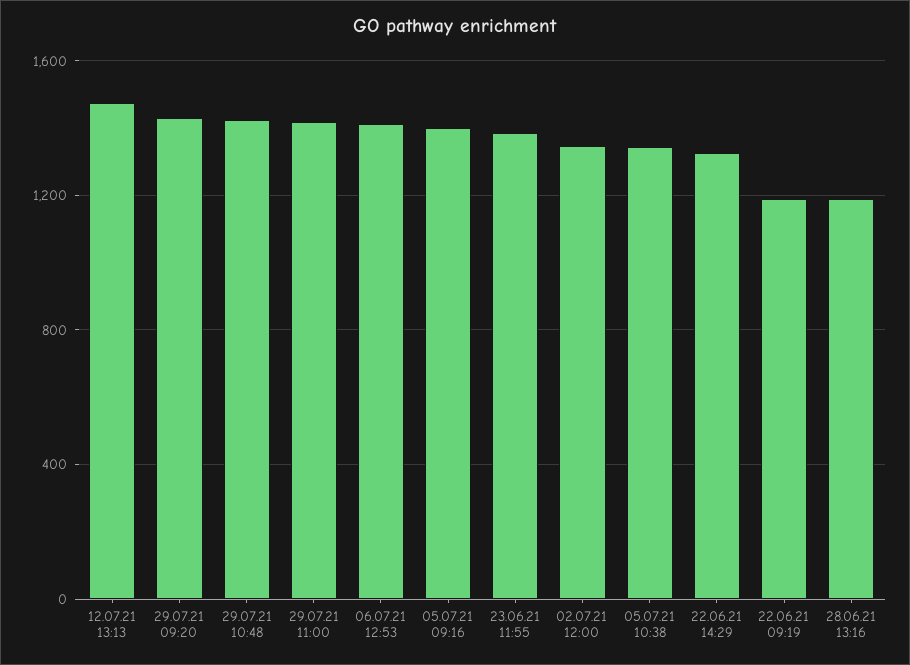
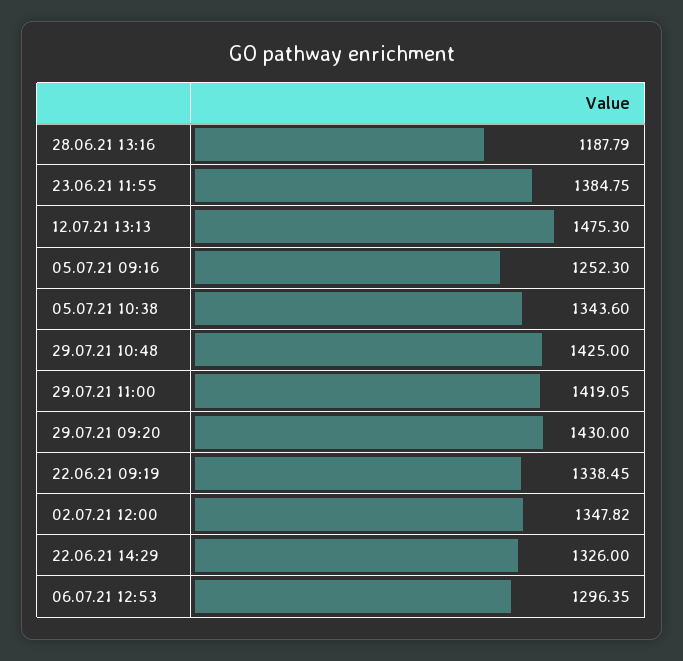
  {
    "12.07.21 13:13": 1475.3,
    "29.07.21 09:20": 1430,
    "29.07.21 10:48": 1425,
    "29.07.21 11:00": 1419.05,
-   "06.07.21 12:53": 1400,
+   "06.07.21 12:53": 1296.35,
-   "05.07.21 09:16": 1400,
+   "05.07.21 09:16": 1252.3,
    "23.06.21 11:55": 1384.75,
    "02.07.21 12:00": 1347.82,
    "05.07.21 10:38": 1343.6,
    "22.06.21 14:29": 1326,
-   "22.06.21 09:19": 1200,
+   "22.06.21 09:19": 1338.45,
    "28.06.21 13:16": 1187.79
  }

